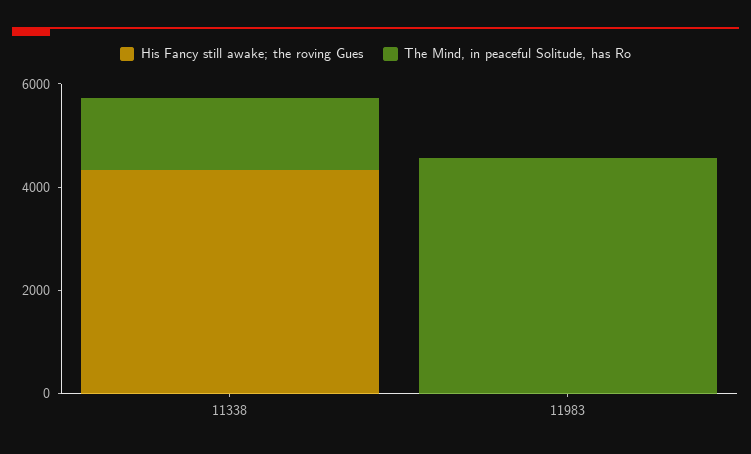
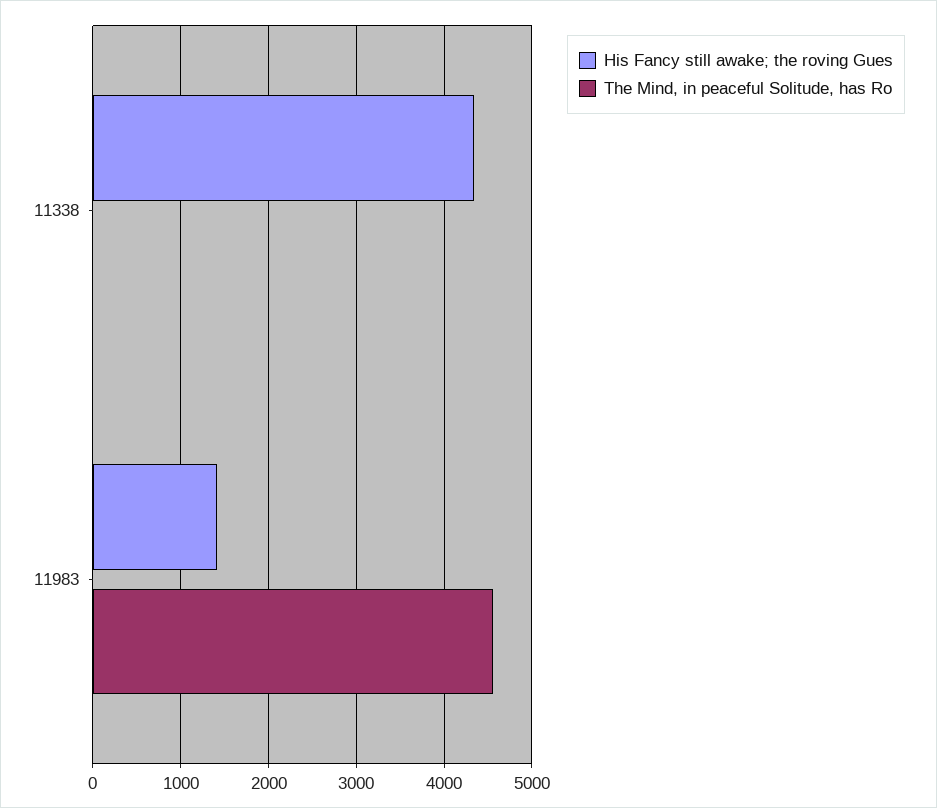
  {
    "His Fancy still awake; the roving Gues": {
      "11338": 4300,
-     "11983": 0
+     "11983": 1400
    },
    "The Mind, in peaceful Solitude, has Ro": {
-     "11338": 1500,
+     "11338": 0,
      "11983": 4600
    }
  }

